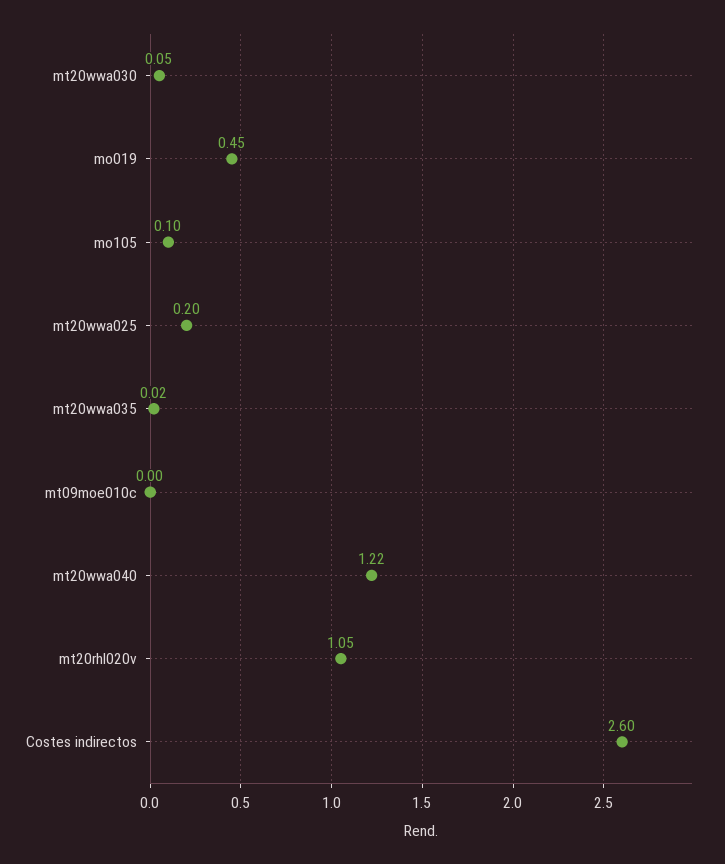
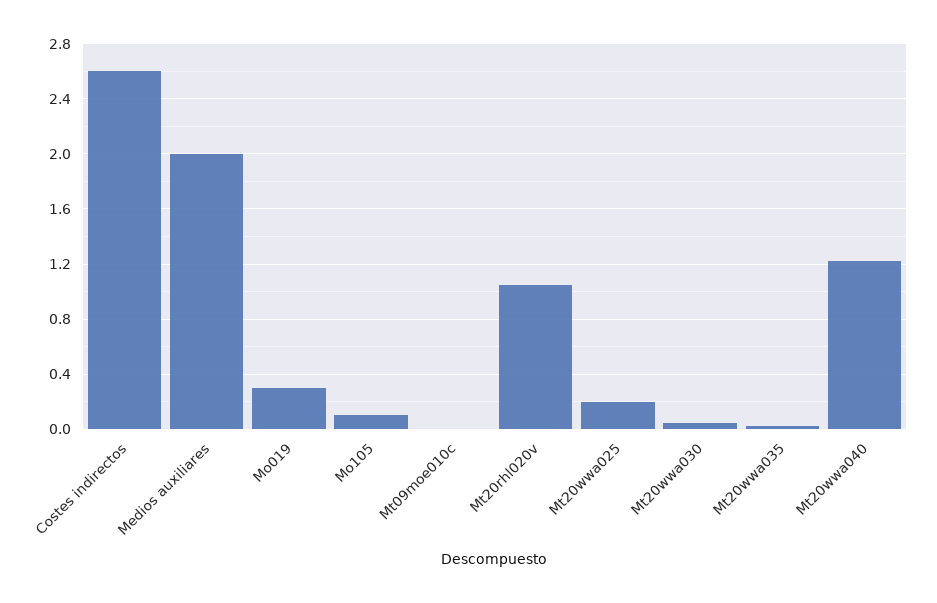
  {
    "mt20wwa030": 0.05,
-   "mo019": 0.45,
+   "mo019": 0.3,
    "mo105": 0.1,
    "mt20wwa025": 0.2,
    "mt20wwa035": 0.02,
    "mt09moe010c": 0,
    "mt20wwa040": 1.22,
    "mt20rhl020v": 1.05,
-   "Costes indirectos": 2.6
+   "Costes indirectos": 2.6,
+   "Medios auxiliares": 2
  }

